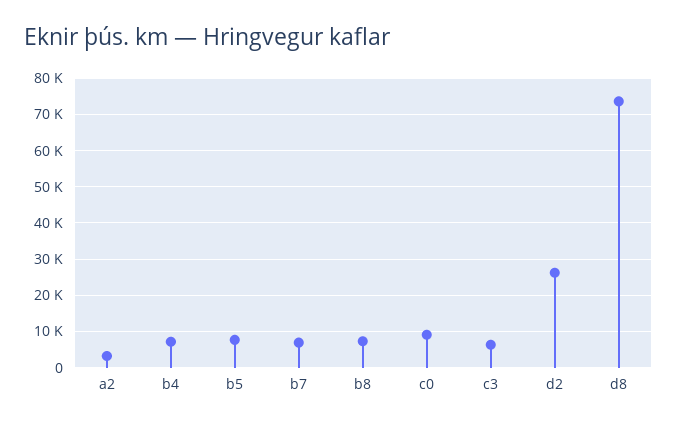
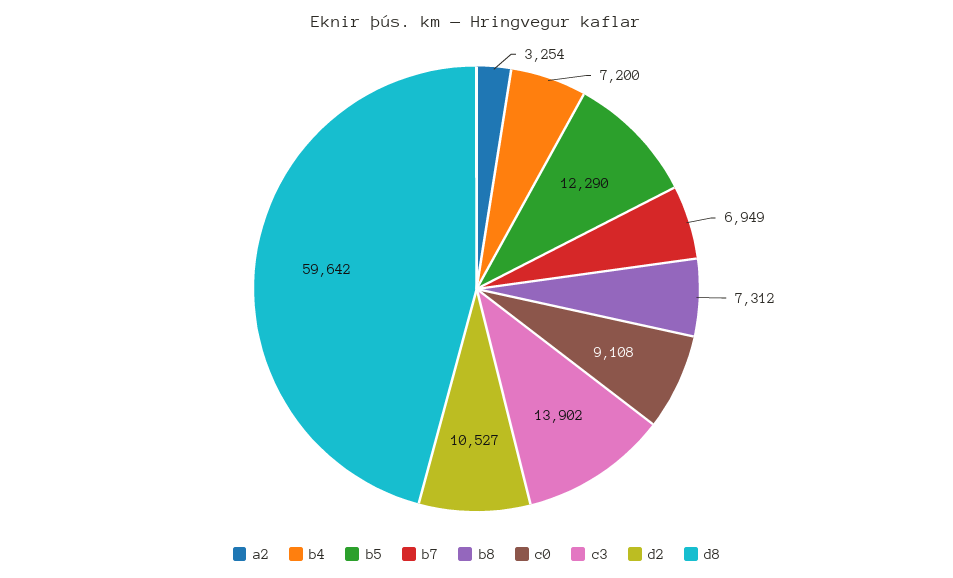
  {
    "a2": 3254,
    "b4": 7200,
-   "b5": 8000,
+   "b5": 12290,
    "b7": 6949,
    "b8": 7312,
    "c0": 9108,
-   "c3": 6000,
+   "c3": 13902,
-   "d2": 26000,
+   "d2": 10527,
-   "d8": 74000
+   "d8": 59642
  }

